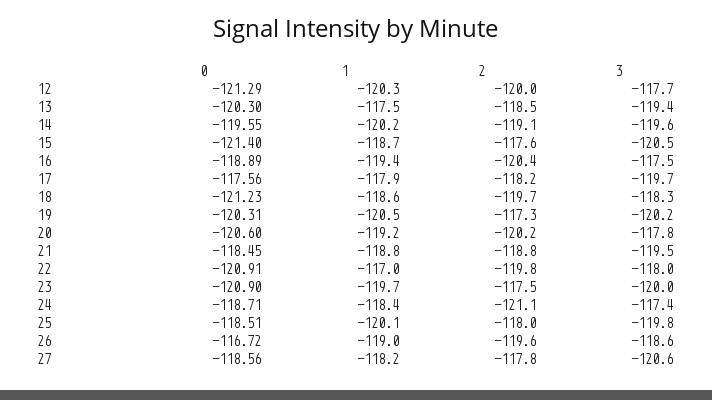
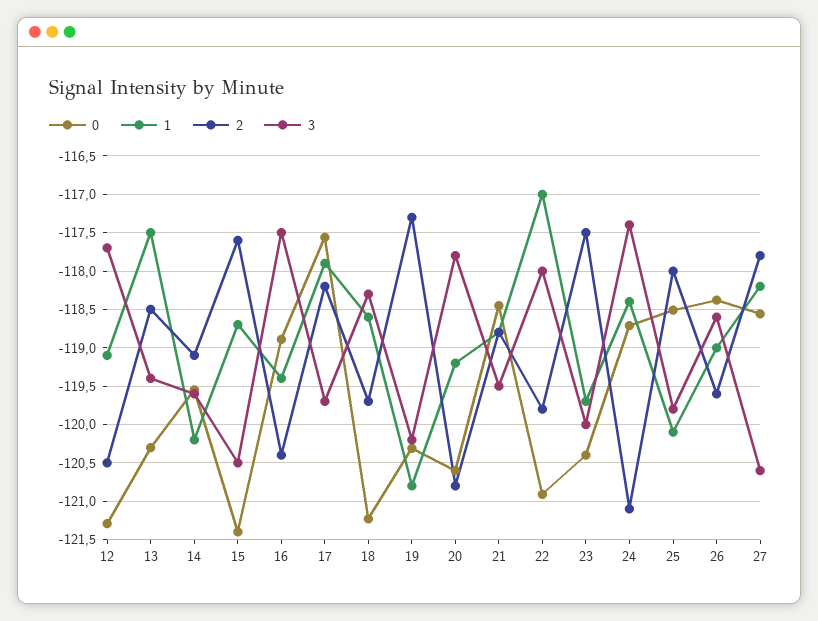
  {
    "0": {
      "12": -121.29,
      "13": -120.3,
      "14": -119.55,
      "15": -121.4,
      "16": -118.89,
      "17": -117.56,
      "18": -121.23,
      "19": -120.31,
      "20": -120.6,
      "21": -118.45,
      "22": -120.91,
-     "23": -120.9,
+     "23": -120.4,
      "24": -118.71,
      "25": -118.51,
-     "26": -116.72,
+     "26": -118.4,
      "27": -118.56
    },
    "1": {
-     "12": -120.3,
+     "12": -119.1,
      "13": -117.5,
      "14": -120.2,
      "15": -118.7,
      "16": -119.4,
      "17": -117.9,
      "18": -118.6,
-     "19": -120.5,
+     "19": -120.8,
      "20": -119.2,
      "21": -118.8,
      "22": -117,
      "23": -119.7,
      "24": -118.4,
      "25": -120.1,
      "26": -119,
      "27": -118.2
    },
    "2": {
-     "12": -120,
+     "12": -120.5,
      "13": -118.5,
      "14": -119.1,
      "15": -117.6,
      "16": -120.4,
      "17": -118.2,
      "18": -119.7,
      "19": -117.3,
-     "20": -120.2,
+     "20": -120.8,
      "21": -118.8,
      "22": -119.8,
      "23": -117.5,
      "24": -121.1,
      "25": -118,
      "26": -119.6,
      "27": -117.8
    },
    "3": {
      "12": -117.7,
      "13": -119.4,
      "14": -119.6,
      "15": -120.5,
      "16": -117.5,
      "17": -119.7,
      "18": -118.3,
      "19": -120.2,
      "20": -117.8,
      "21": -119.5,
      "22": -118,
      "23": -120,
      "24": -117.4,
      "25": -119.8,
      "26": -118.6,
      "27": -120.6
    }
  }

